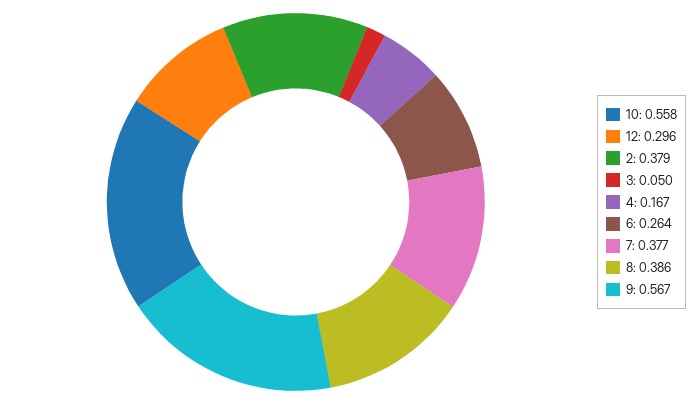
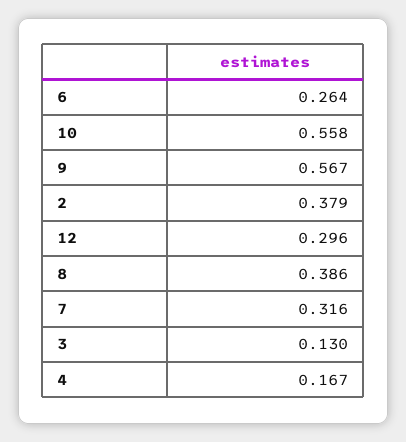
  {
    "10": 0.558,
    "12": 0.296,
    "2": 0.379,
-   "3": 0.05,
+   "3": 0.13,
    "4": 0.167,
    "6": 0.264,
-   "7": 0.377,
+   "7": 0.316,
    "8": 0.386,
    "9": 0.567
  }

